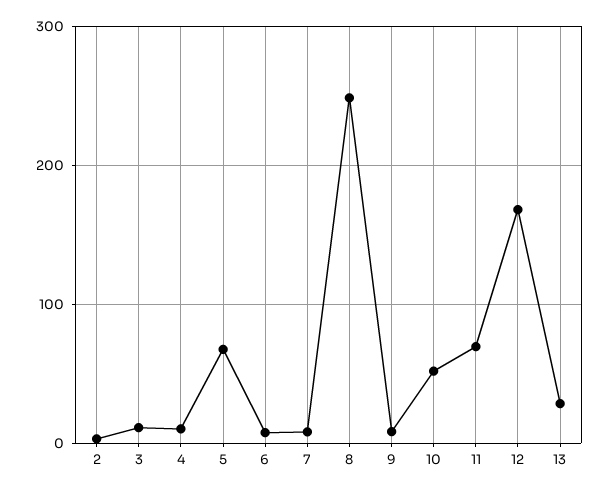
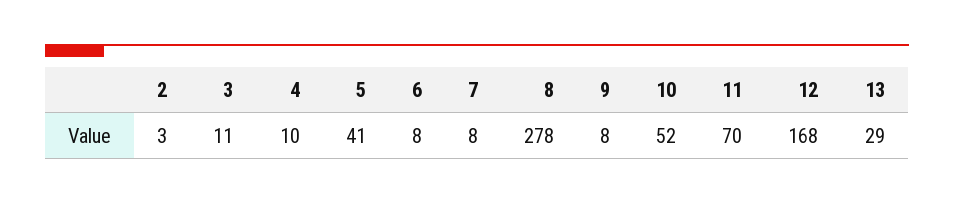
  {
    "2": 3,
    "3": 11,
    "4": 10,
-   "5": 70,
+   "5": 41,
    "6": 8,
    "7": 8,
-   "8": 250,
+   "8": 278,
    "9": 8,
    "10": 52,
    "11": 70,
    "12": 168,
    "13": 29
  }

